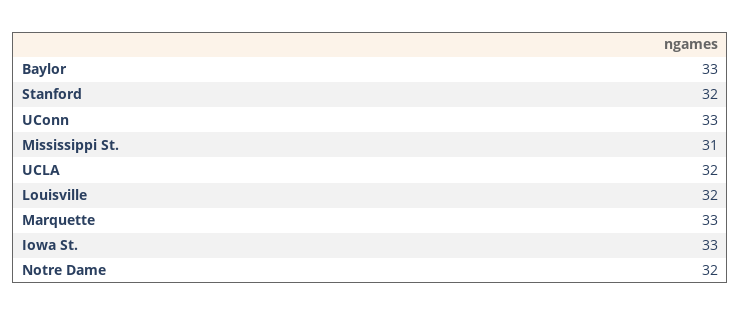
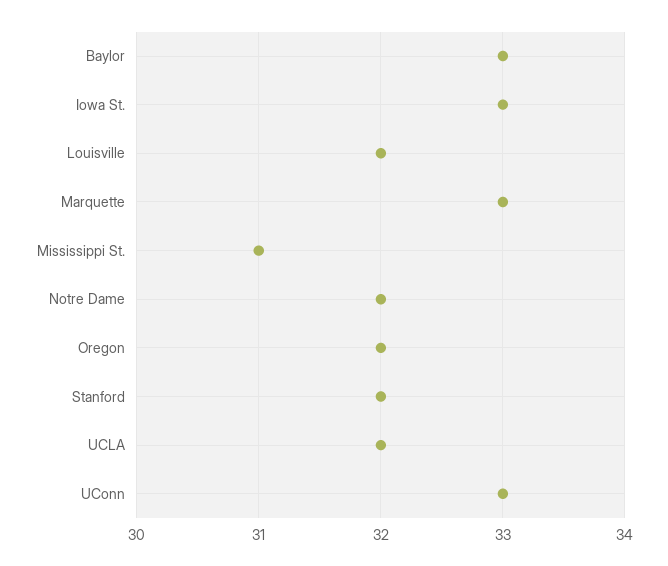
  {
    "Baylor": 33,
    "Stanford": 32,
    "UConn": 33,
    "Mississippi St.": 31,
    "UCLA": 32,
    "Louisville": 32,
    "Marquette": 33,
    "Iowa St.": 33,
-   "Notre Dame": 32
+   "Notre Dame": 32,
+   "Oregon": 32
  }

